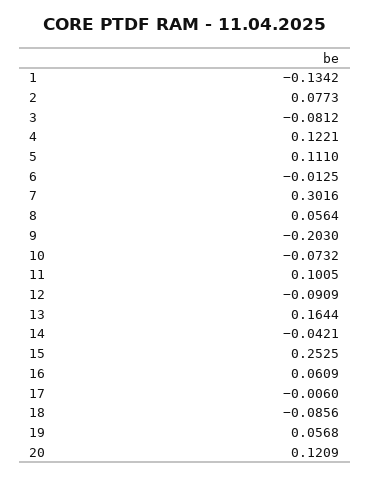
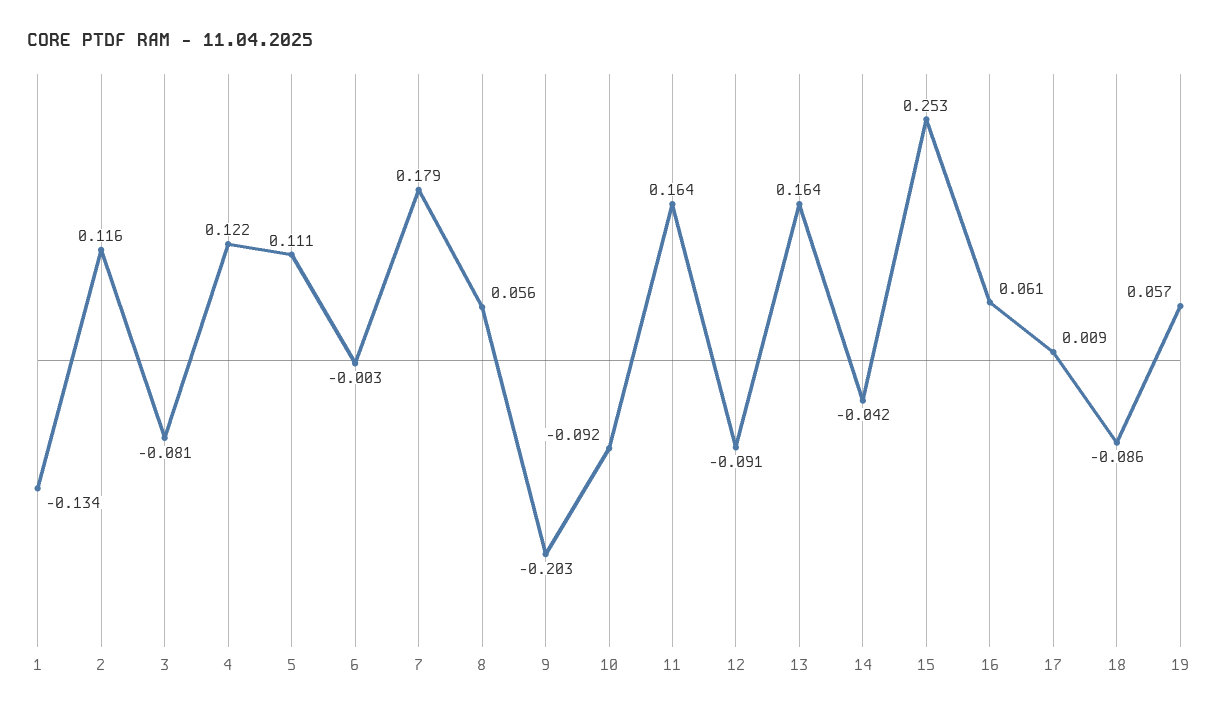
  {
    "1": -0.1342,
-   "2": 0.0773,
+   "2": 0.116,
    "3": -0.0812,
    "4": 0.1221,
    "5": 0.111,
-   "6": -0.0125,
+   "6": -0.003,
-   "7": 0.3016,
+   "7": 0.179,
    "8": 0.0564,
    "9": -0.203,
-   "10": -0.0732,
+   "10": -0.092,
-   "11": 0.1005,
+   "11": 0.164,
    "12": -0.0909,
    "13": 0.1644,
    "14": -0.0421,
    "15": 0.2525,
    "16": 0.0609,
-   "17": -0.006,
+   "17": 0.009,
    "18": -0.0856,
-   "19": 0.0568,
+   "19": 0.0568
-   "20": 0.1209
  }

